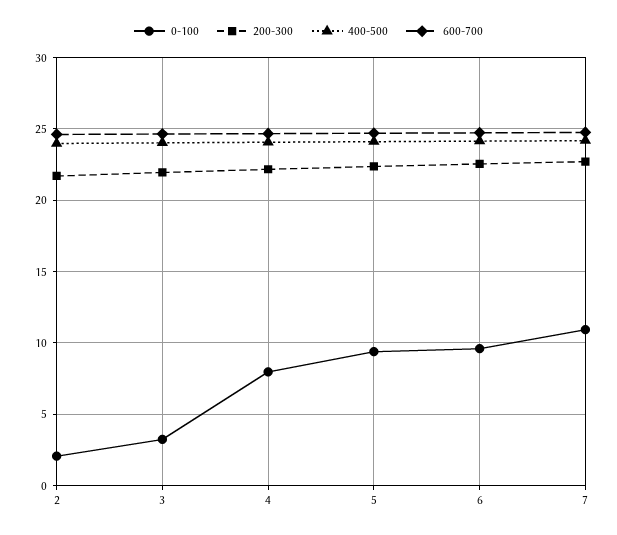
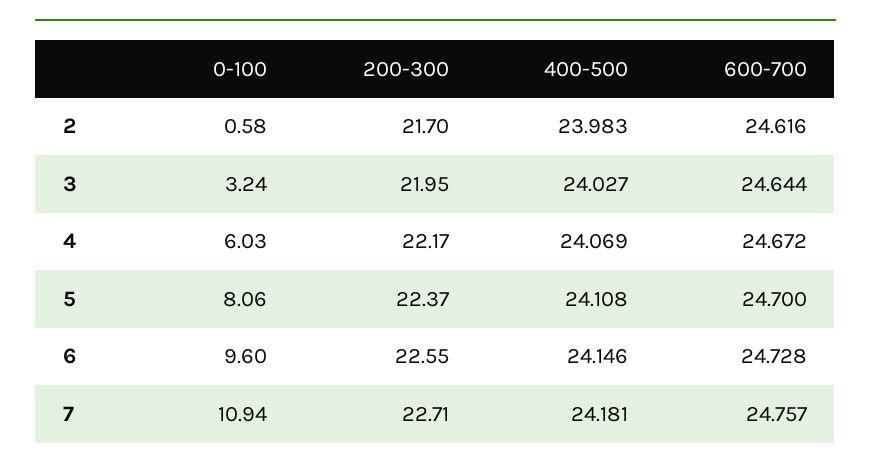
  {
    "0-100": {
-     "2": 2,
+     "2": 0.58,
      "3": 3.24,
-     "4": 8,
+     "4": 6.03,
-     "5": 9.5,
+     "5": 8.06,
      "6": 9.6,
      "7": 10.94
    },
    "200-300": {
      "2": 21.7,
      "3": 21.95,
      "4": 22.17,
      "5": 22.37,
      "6": 22.55,
      "7": 22.71
    },
    "400-500": {
      "2": 23.983,
      "3": 24.027,
      "4": 24.069,
      "5": 24.108,
      "6": 24.146,
      "7": 24.181
    },
    "600-700": {
      "2": 24.616,
      "3": 24.644,
      "4": 24.672,
      "5": 24.7,
      "6": 24.728,
      "7": 24.757
    }
  }

